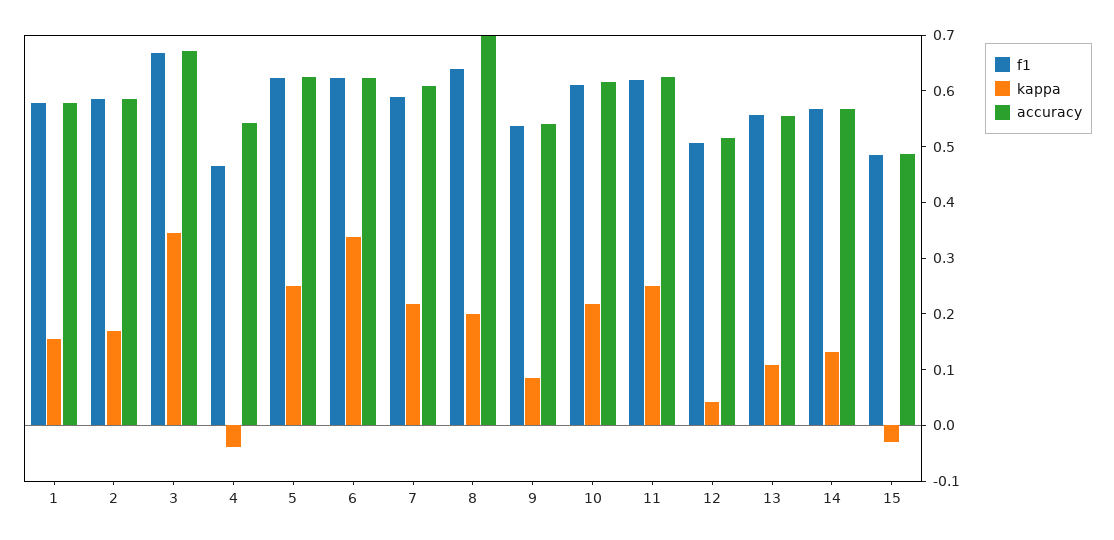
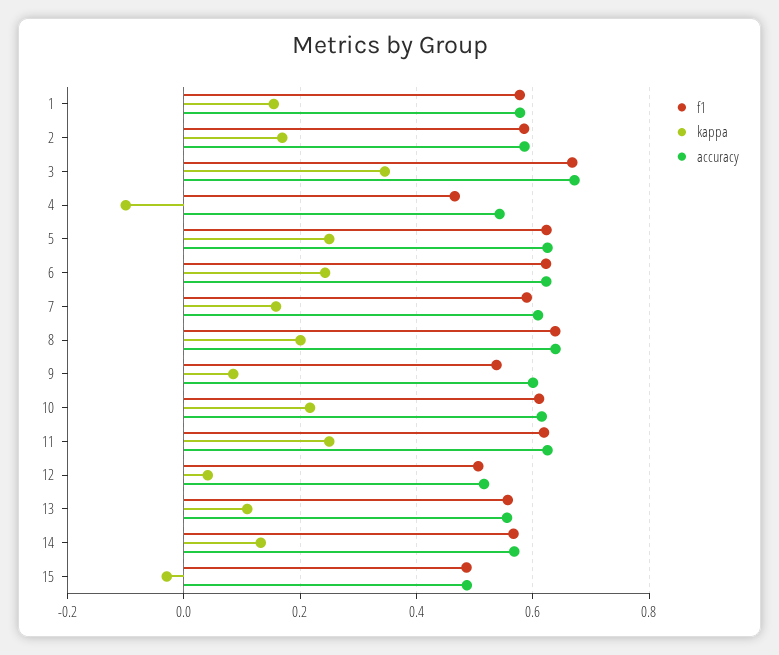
  {
    "f1": {
      "1": 0.58,
      "2": 0.58,
      "3": 0.66,
      "4": 0.46,
      "5": 0.62,
      "6": 0.62,
      "7": 0.58,
      "8": 0.64,
      "9": 0.54,
      "10": 0.62,
      "11": 0.62,
      "12": 0.5,
      "13": 0.56,
      "14": 0.56,
      "15": 0.48
    },
    "kappa": {
      "1": 0.16,
      "2": 0.16,
      "3": 0.34,
-     "4": -0.04,
+     "4": -0.1,
      "5": 0.26,
-     "6": 0.34,
+     "6": 0.24,
-     "7": 0.22,
+     "7": 0.16,
      "8": 0.2,
      "9": 0.08,
      "10": 0.22,
      "11": 0.26,
      "12": 0.04,
      "13": 0.1,
      "14": 0.14,
      "15": -0.02
    },
    "accuracy": {
      "1": 0.58,
      "2": 0.58,
      "3": 0.68,
      "4": 0.54,
      "5": 0.62,
      "6": 0.62,
      "7": 0.6,
-     "8": 0.7,
+     "8": 0.64,
-     "9": 0.54,
+     "9": 0.6,
      "10": 0.62,
      "11": 0.62,
      "12": 0.52,
      "13": 0.56,
      "14": 0.56,
      "15": 0.48
    }
  }

